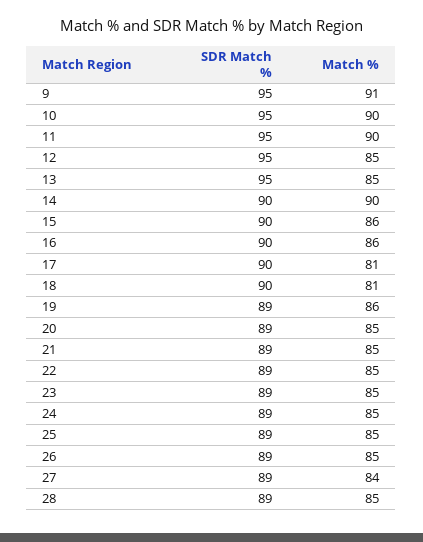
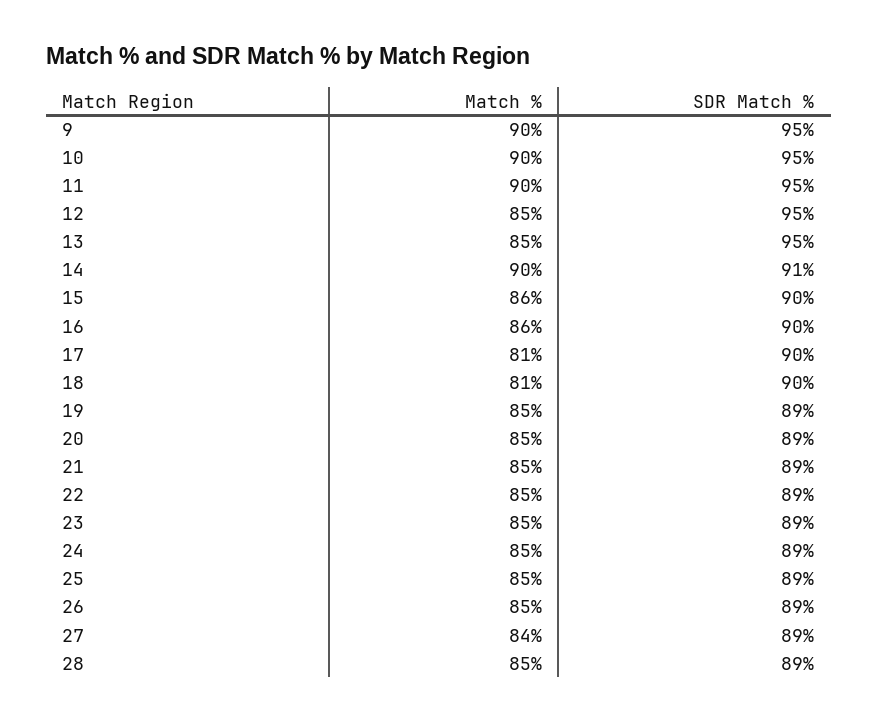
  {
    "SDR Match %": {
      "9": 95,
      "10": 95,
      "11": 95,
      "12": 95,
      "13": 95,
-     "14": 90,
+     "14": 91,
      "15": 90,
      "16": 90,
      "17": 90,
      "18": 90,
      "19": 89,
      "20": 89,
      "21": 89,
      "22": 89,
      "23": 89,
      "24": 89,
      "25": 89,
      "26": 89,
      "27": 89,
      "28": 89
    },
    "Match %": {
-     "9": 91,
+     "9": 90,
      "10": 90,
      "11": 90,
      "12": 85,
      "13": 85,
      "14": 90,
      "15": 86,
      "16": 86,
      "17": 81,
      "18": 81,
-     "19": 86,
+     "19": 85,
      "20": 85,
      "21": 85,
      "22": 85,
      "23": 85,
      "24": 85,
      "25": 85,
      "26": 85,
      "27": 84,
      "28": 85
    }
  }

